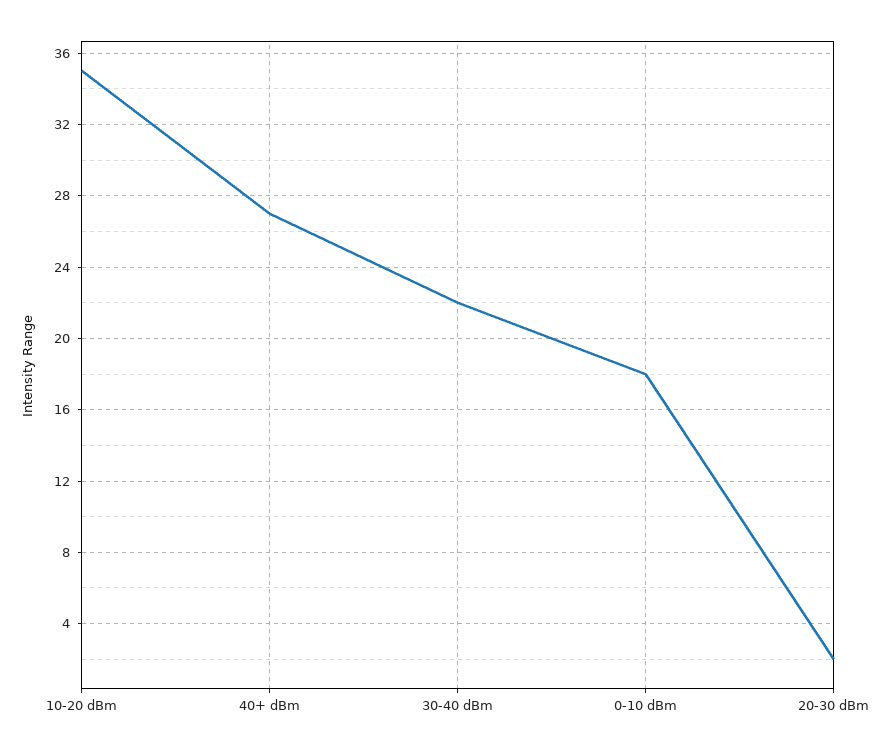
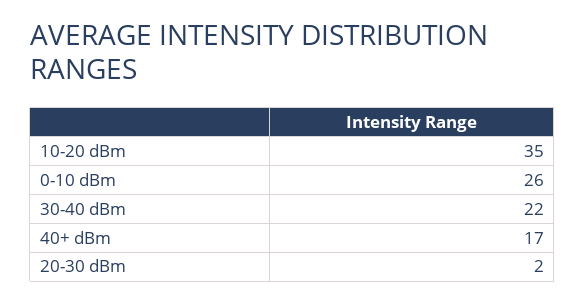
  {
    "10-20 dBm": 35,
-   "40+ dBm": 27,
+   "40+ dBm": 17,
    "30-40 dBm": 22,
-   "0-10 dBm": 18,
+   "0-10 dBm": 26,
    "20-30 dBm": 2
  }

